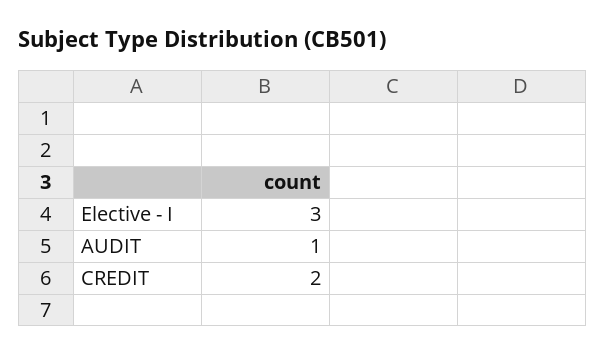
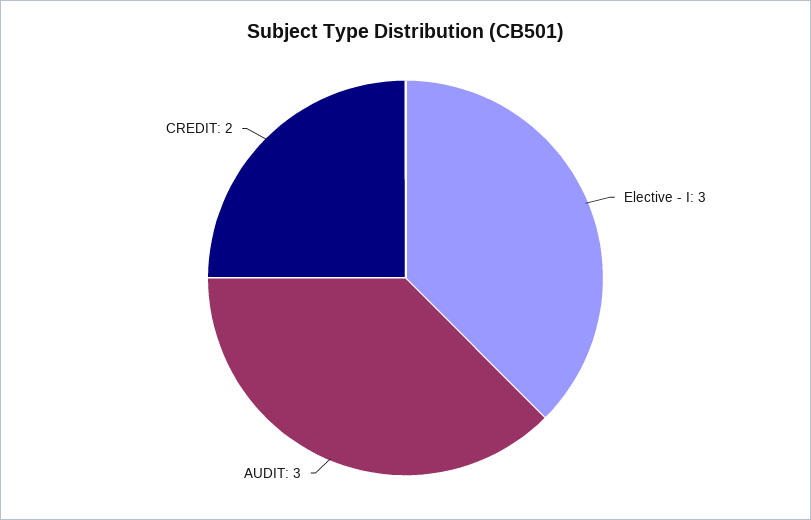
  {
    "Elective - I": 3,
-   "AUDIT": 1,
+   "AUDIT": 3,
    "CREDIT": 2
  }

